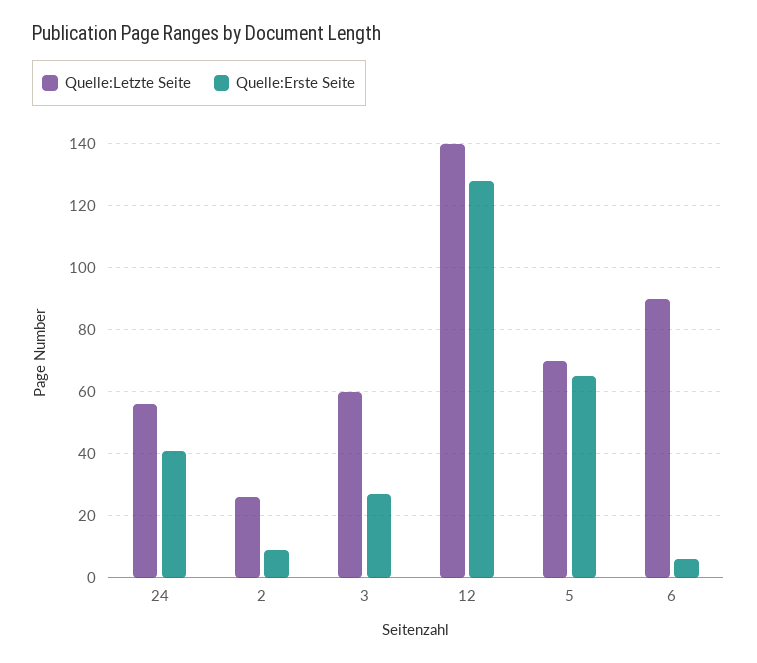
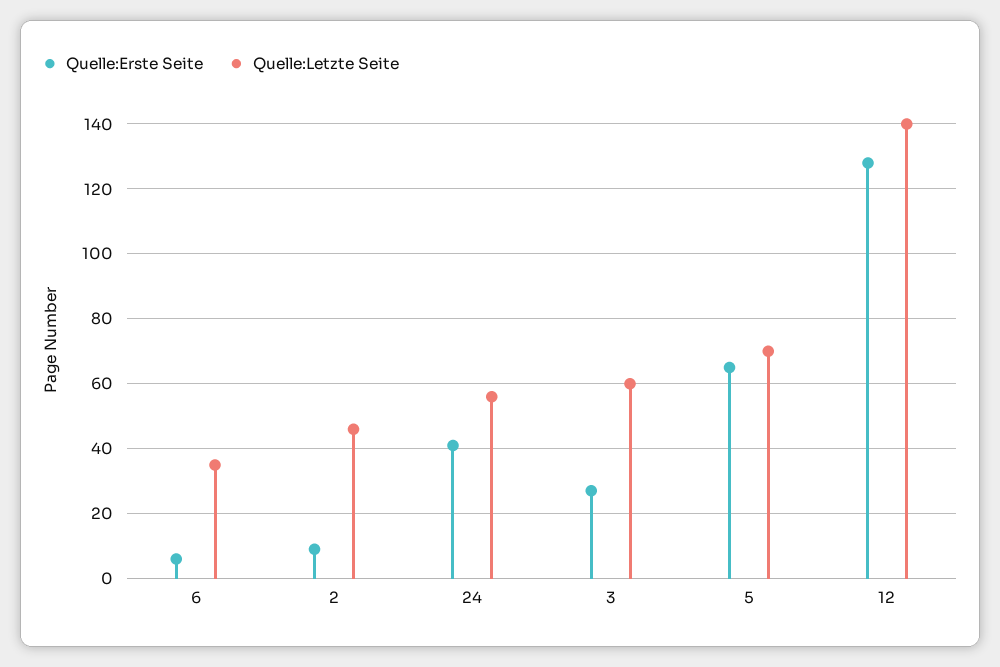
  {
    "Quelle:Letzte Seite": {
      "24": 55,
-     "2": 25,
+     "2": 45,
      "3": 60,
      "12": 140,
      "5": 70,
-     "6": 90
+     "6": 35
    },
    "Quelle:Erste Seite": {
      "24": 40,
      "2": 10,
      "3": 25,
      "12": 130,
      "5": 65,
      "6": 5
    }
  }

